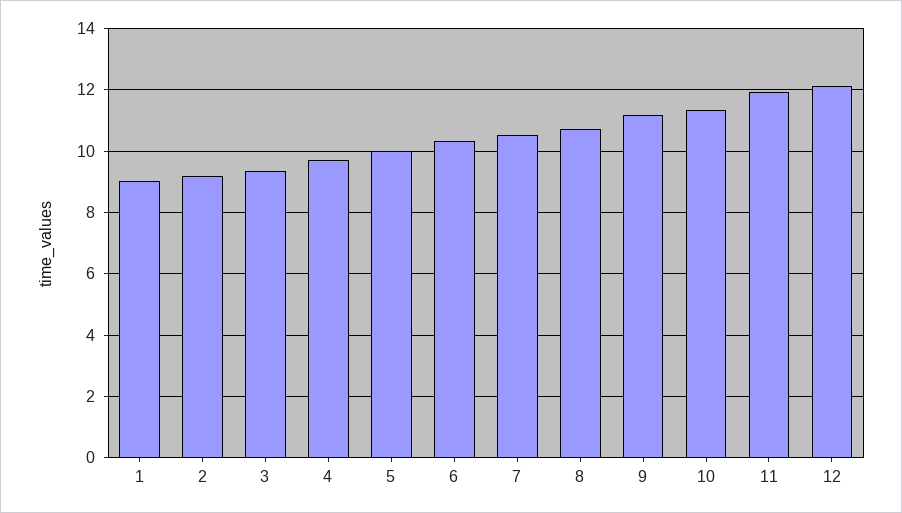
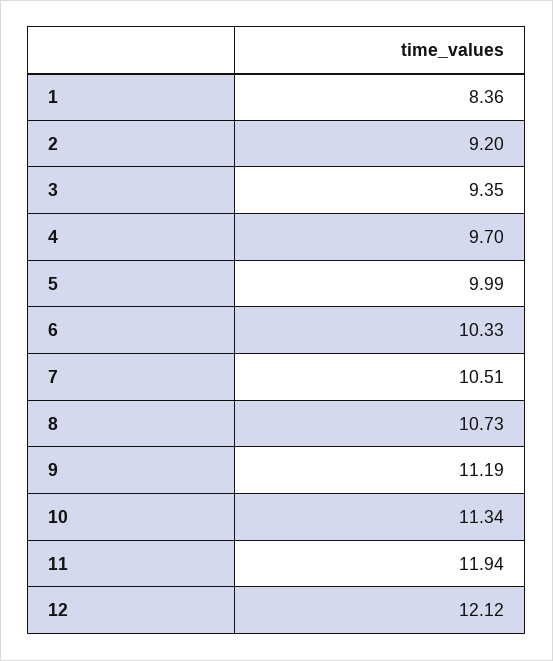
  {
-   "1": 9,
+   "1": 8.36,
    "2": 9.2,
    "3": 9.35,
    "4": 9.7,
    "5": 9.99,
    "6": 10.33,
    "7": 10.51,
    "8": 10.73,
    "9": 11.19,
    "10": 11.34,
    "11": 11.94,
    "12": 12.12
  }

